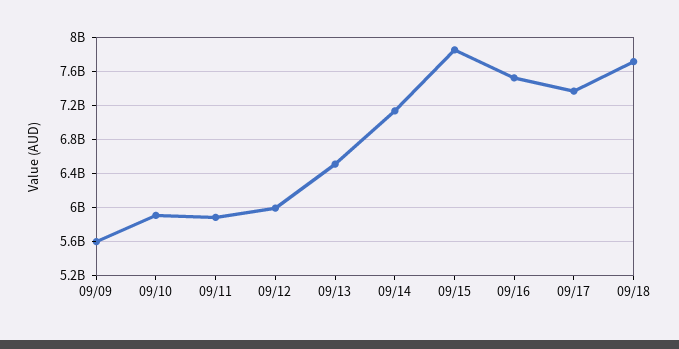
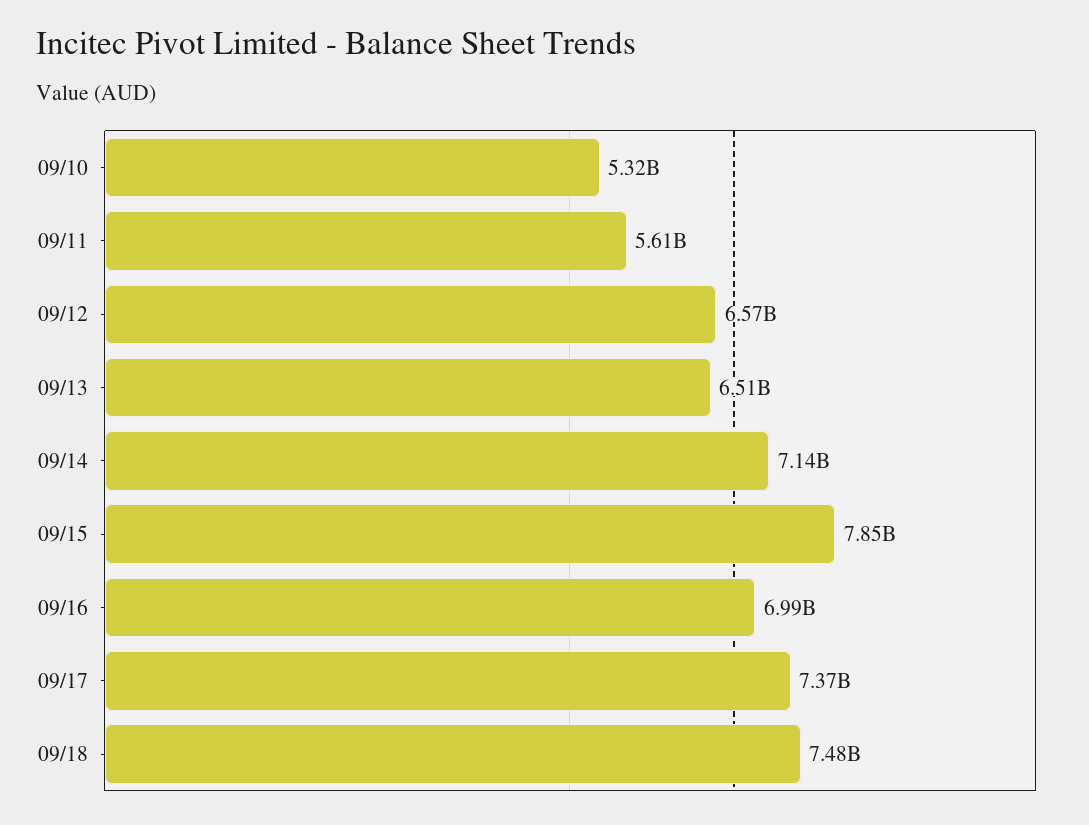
  {
-   "09/09": 5600000000,
-   "09/10": 5900000000,
+   "09/10": 5320000000,
-   "09/11": 5900000000,
+   "09/11": 5610000000,
-   "09/12": 6000000000,
+   "09/12": 6570000000,
    "09/13": 6510000000,
    "09/14": 7140000000,
    "09/15": 7850000000,
-   "09/16": 7500000000,
+   "09/16": 6990000000,
    "09/17": 7370000000,
-   "09/18": 7700000000
+   "09/18": 7480000000
  }

